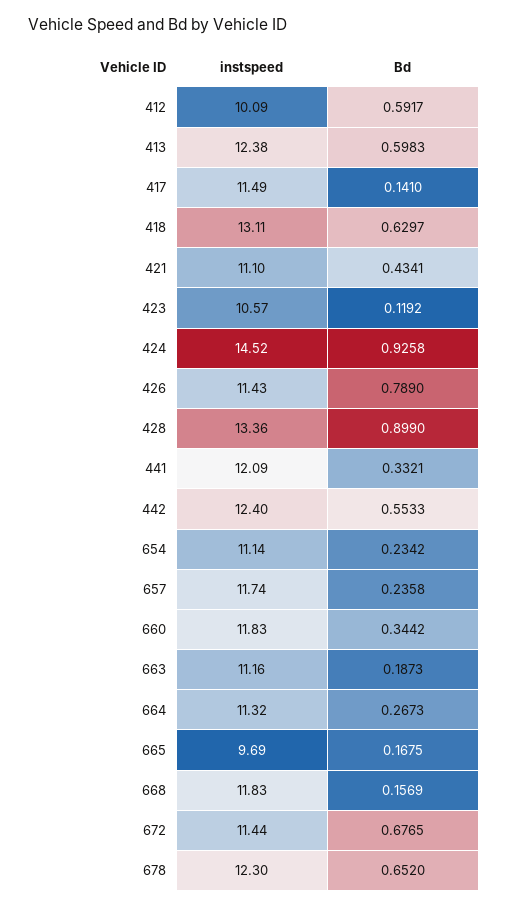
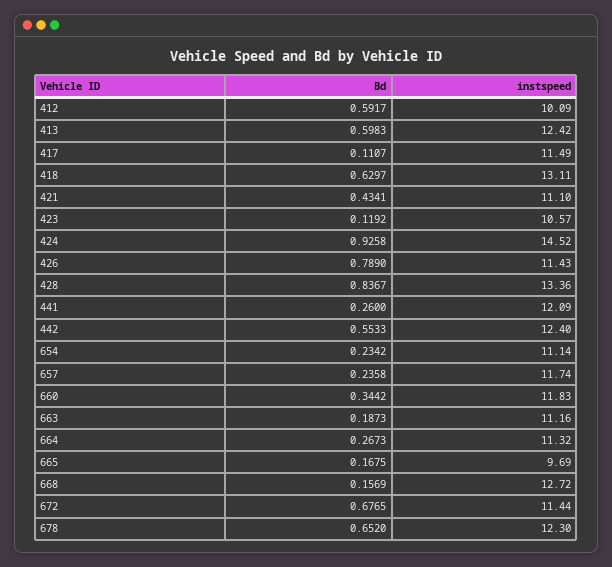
  {
    "instspeed": {
      "412": 10.09,
-     "413": 12.38,
+     "413": 12.42,
      "417": 11.49,
      "418": 13.11,
      "421": 11.1,
      "423": 10.57,
      "424": 14.52,
      "426": 11.43,
      "428": 13.36,
      "441": 12.09,
      "442": 12.4,
      "654": 11.14,
      "657": 11.74,
      "660": 11.83,
      "663": 11.16,
      "664": 11.32,
      "665": 9.69,
-     "668": 11.83,
+     "668": 12.72,
      "672": 11.44,
      "678": 12.3
    },
    "Bd": {
      "412": 0.5917,
      "413": 0.5983,
-     "417": 0.141,
+     "417": 0.1107,
      "418": 0.6297,
      "421": 0.4341,
      "423": 0.1192,
      "424": 0.9258,
      "426": 0.789,
-     "428": 0.899,
+     "428": 0.8367,
-     "441": 0.3321,
+     "441": 0.26,
      "442": 0.5533,
      "654": 0.2342,
      "657": 0.2358,
      "660": 0.3442,
      "663": 0.1873,
      "664": 0.2673,
      "665": 0.1675,
      "668": 0.1569,
      "672": 0.6765,
      "678": 0.652
    }
  }

